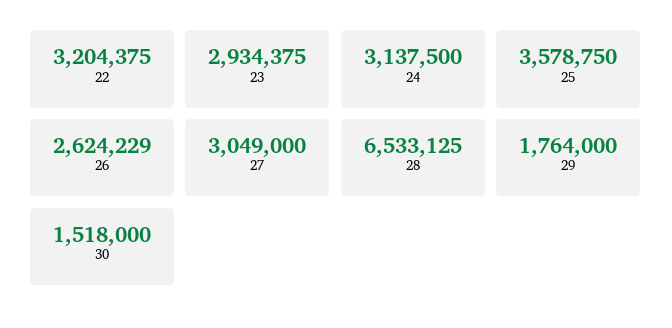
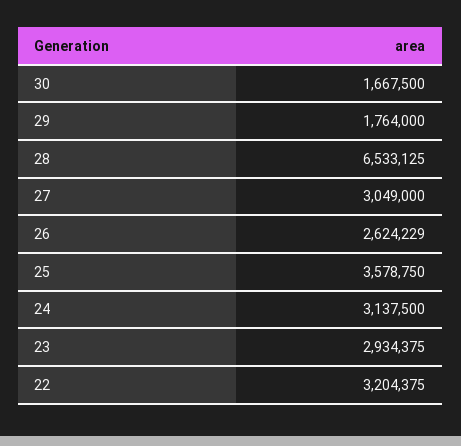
  {
    "22": 3204375,
    "23": 2934375,
    "24": 3137500,
    "25": 3578750,
    "26": 2624229,
    "27": 3049000,
    "28": 6533125,
    "29": 1764000,
-   "30": 1518000
+   "30": 1667500
  }

